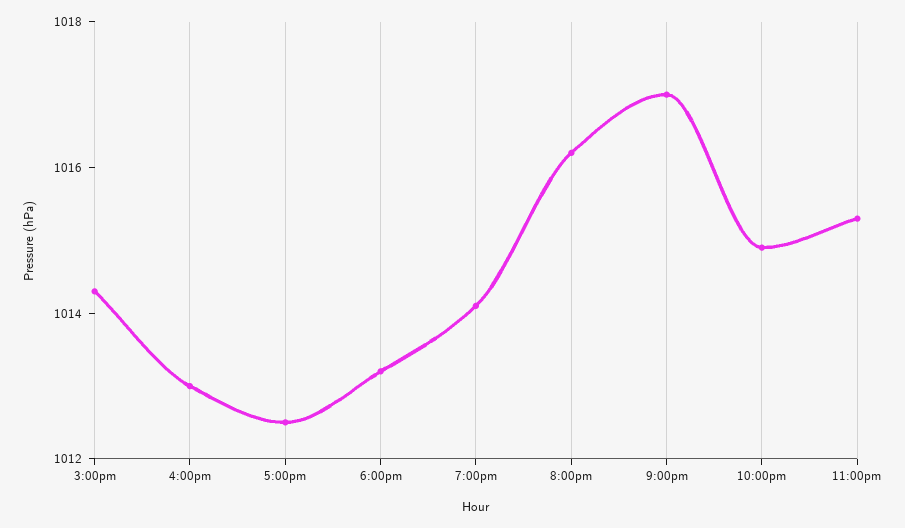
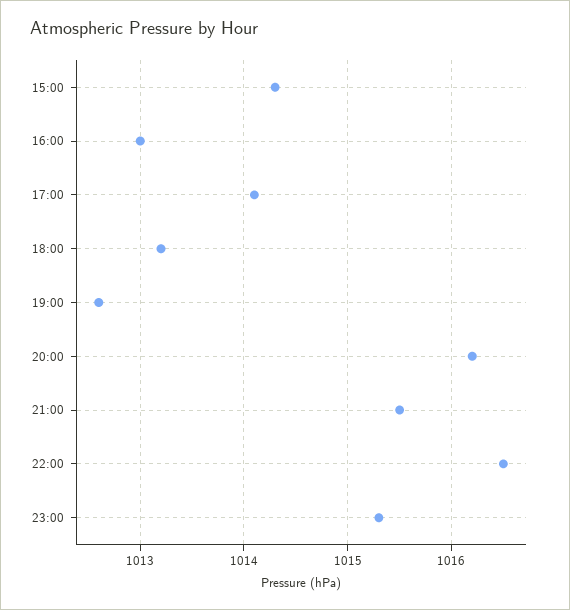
  {
    "3:00pm": 1014.3,
    "4:00pm": 1013,
-   "5:00pm": 1012.5,
+   "5:00pm": 1014.1,
    "6:00pm": 1013.2,
-   "7:00pm": 1014,
+   "7:00pm": 1012.6,
    "8:00pm": 1016.2,
-   "9:00pm": 1017,
+   "9:00pm": 1015.5,
-   "10:00pm": 1015,
+   "10:00pm": 1016.5,
    "11:00pm": 1015.3
  }

